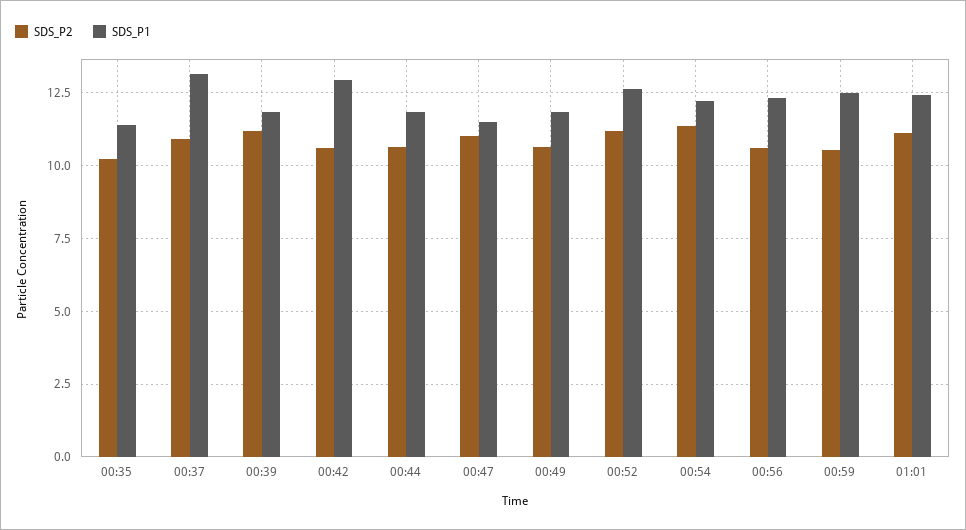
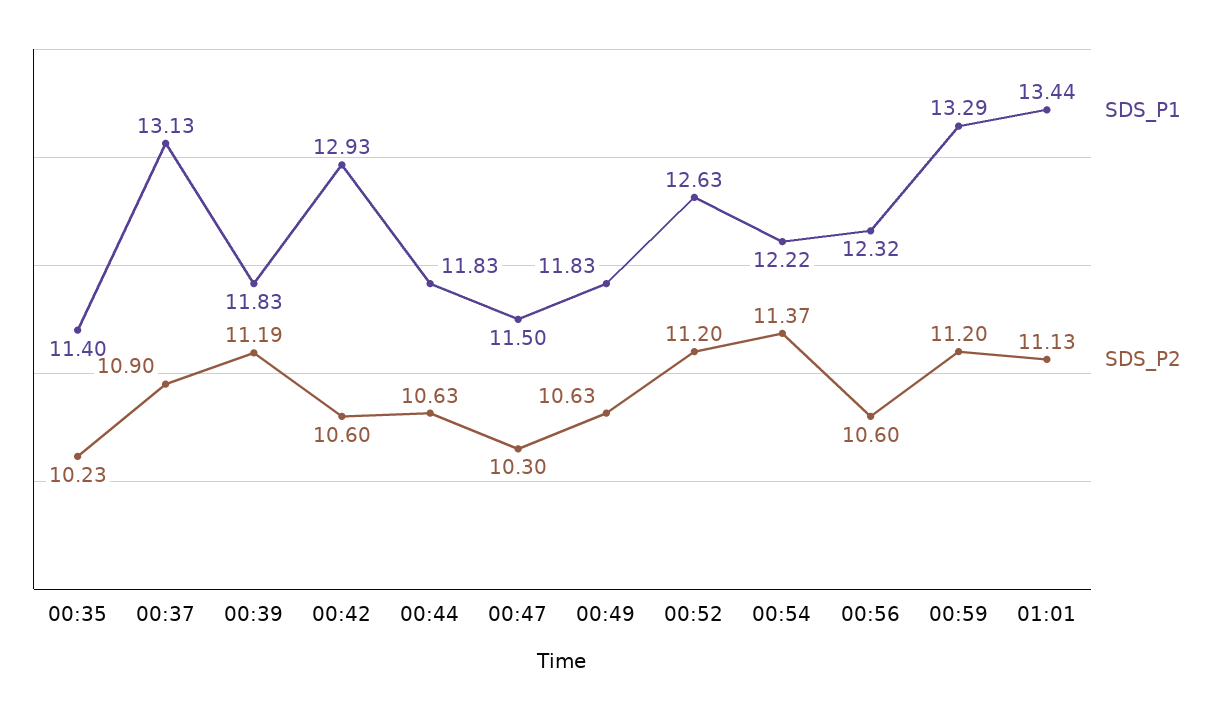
  {
    "SDS_P2": {
      "00:35": 10.23,
      "00:37": 10.9,
      "00:39": 11.19,
      "00:42": 10.6,
      "00:44": 10.63,
-     "00:47": 11,
+     "00:47": 10.3,
      "00:49": 10.63,
      "00:52": 11.2,
      "00:54": 11.37,
      "00:56": 10.6,
-     "00:59": 10.5,
+     "00:59": 11.2,
      "01:01": 11.13
    },
    "SDS_P1": {
      "00:35": 11.4,
      "00:37": 13.13,
      "00:39": 11.83,
      "00:42": 12.93,
      "00:44": 11.83,
      "00:47": 11.5,
      "00:49": 11.83,
      "00:52": 12.63,
      "00:54": 12.22,
      "00:56": 12.32,
-     "00:59": 12.5,
+     "00:59": 13.29,
-     "01:01": 12.5
+     "01:01": 13.44
    }
  }

